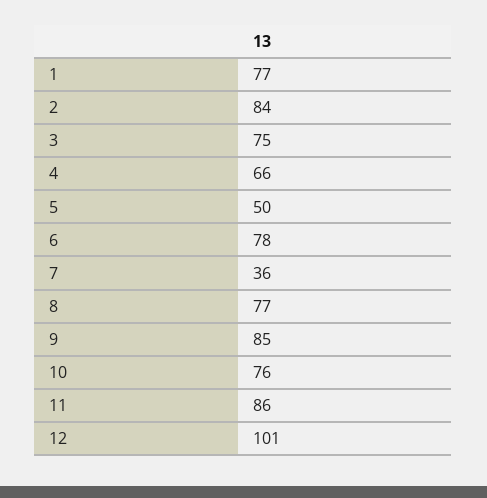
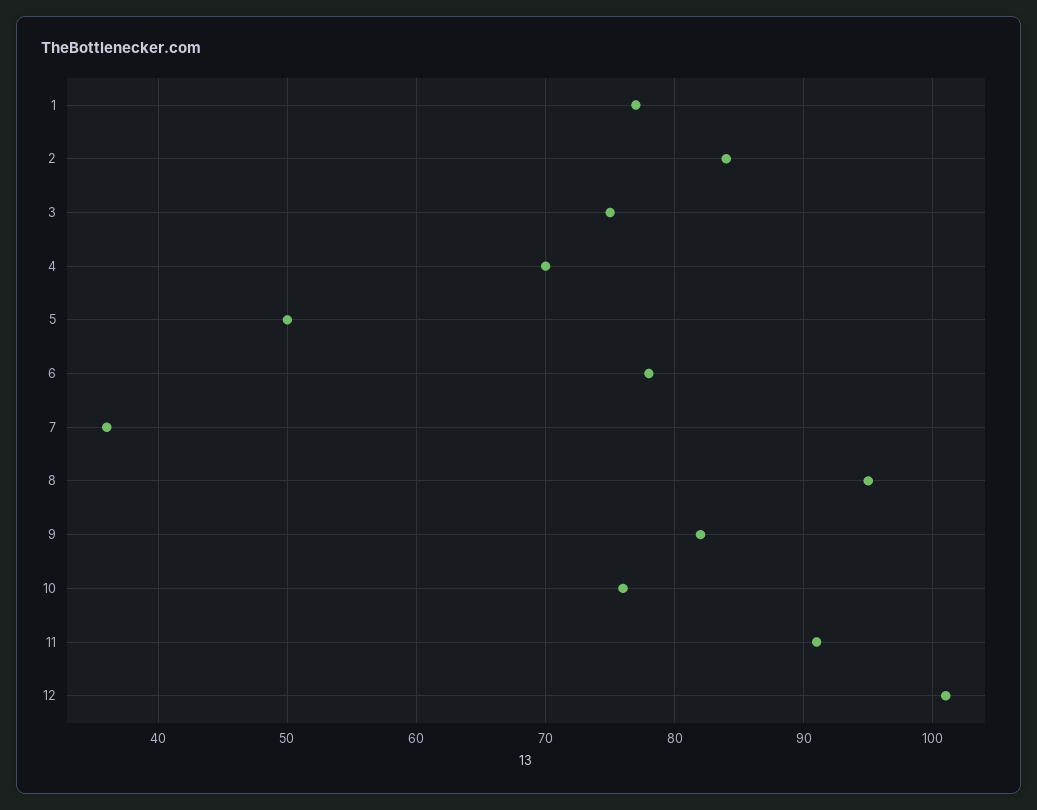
  {
    "1": 77,
    "2": 84,
    "3": 75,
-   "4": 66,
+   "4": 70,
    "5": 50,
    "6": 78,
    "7": 36,
-   "8": 77,
+   "8": 95,
-   "9": 85,
+   "9": 82,
    "10": 76,
-   "11": 86,
+   "11": 91,
    "12": 101
  }

